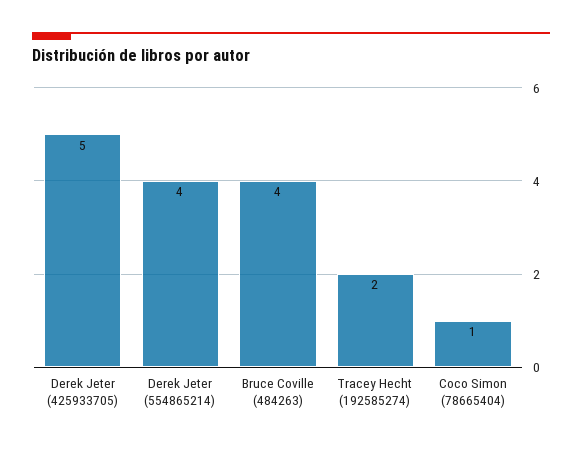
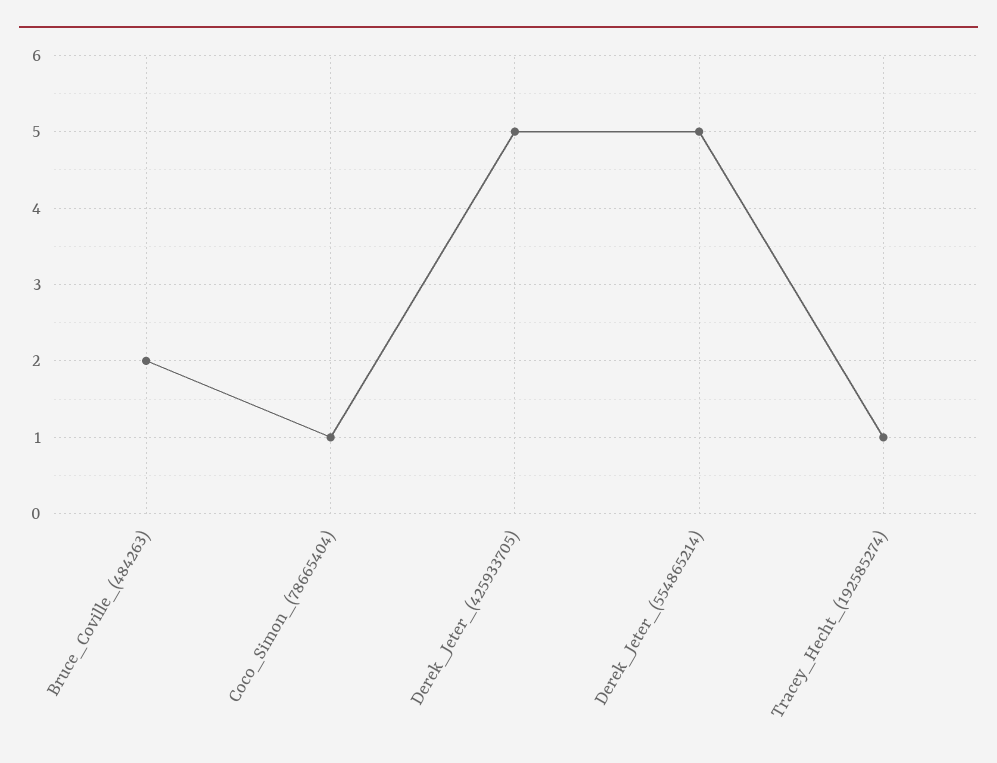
  {
    "Derek Jeter (425933705)": 5,
-   "Derek Jeter (554865214)": 4,
+   "Derek Jeter (554865214)": 5,
-   "Bruce Coville (484263)": 4,
+   "Bruce Coville (484263)": 2,
-   "Tracey Hecht (192585274)": 2,
+   "Tracey Hecht (192585274)": 1,
    "Coco Simon (78665404)": 1
  }

